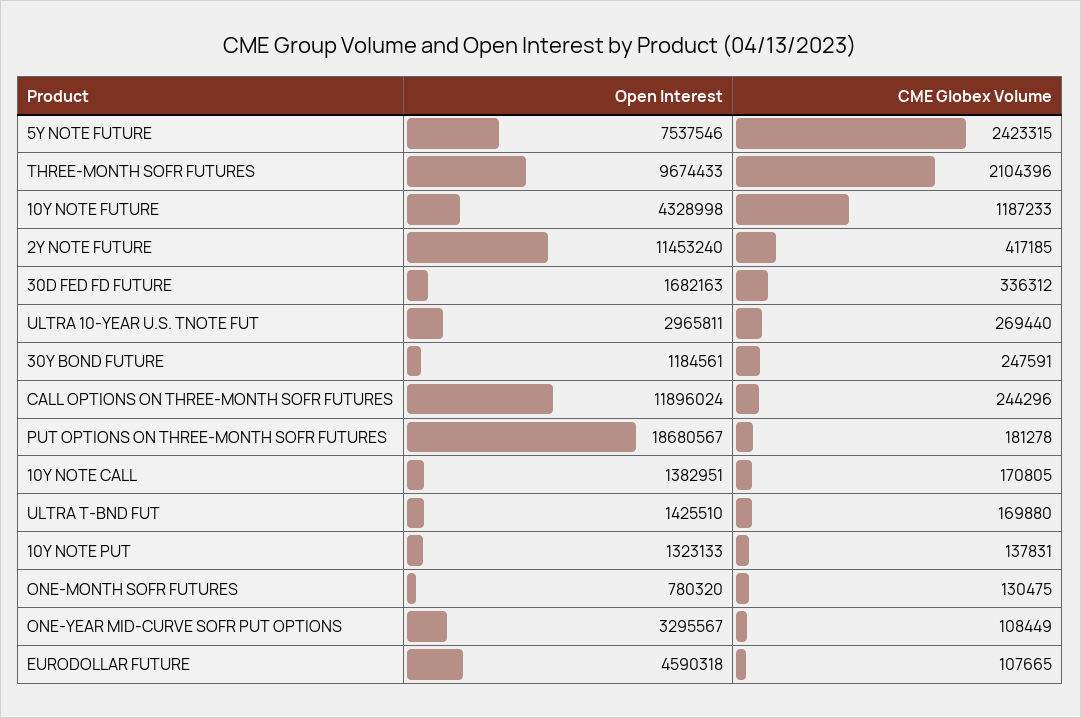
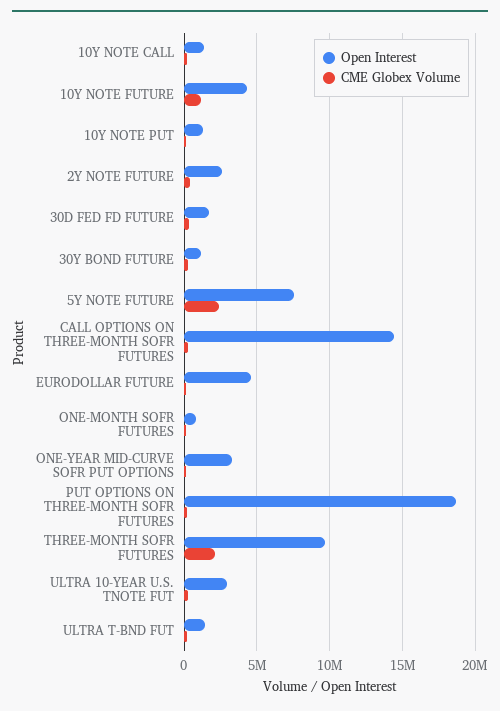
  {
    "Open Interest": {
      "5Y NOTE FUTURE": 7537546,
      "THREE-MONTH SOFR FUTURES": 9674433,
      "10Y NOTE FUTURE": 4328998,
-     "2Y NOTE FUTURE": 11453240,
+     "2Y NOTE FUTURE": 2500000,
      "30D FED FD FUTURE": 1682163,
      "ULTRA 10-YEAR U.S. TNOTE FUT": 2965811,
      "30Y BOND FUTURE": 1184561,
-     "CALL OPTIONS ON THREE-MONTH SOFR FUTURES": 11896024,
+     "CALL OPTIONS ON THREE-MONTH SOFR FUTURES": 14500000,
      "PUT OPTIONS ON THREE-MONTH SOFR FUTURES": 18680567,
      "10Y NOTE CALL": 1382951,
      "ULTRA T-BND FUT": 1425510,
      "10Y NOTE PUT": 1323133,
      "ONE-MONTH SOFR FUTURES": 780320,
      "ONE-YEAR MID-CURVE SOFR PUT OPTIONS": 3295567,
      "EURODOLLAR FUTURE": 4590318
    },
    "CME Globex Volume": {
      "5Y NOTE FUTURE": 2423315,
      "THREE-MONTH SOFR FUTURES": 2104396,
      "10Y NOTE FUTURE": 1187233,
      "2Y NOTE FUTURE": 417185,
      "30D FED FD FUTURE": 336312,
      "ULTRA 10-YEAR U.S. TNOTE FUT": 269440,
      "30Y BOND FUTURE": 247591,
      "CALL OPTIONS ON THREE-MONTH SOFR FUTURES": 244296,
      "PUT OPTIONS ON THREE-MONTH SOFR FUTURES": 181278,
      "10Y NOTE CALL": 170805,
      "ULTRA T-BND FUT": 169880,
      "10Y NOTE PUT": 137831,
      "ONE-MONTH SOFR FUTURES": 130475,
      "ONE-YEAR MID-CURVE SOFR PUT OPTIONS": 108449,
      "EURODOLLAR FUTURE": 107665
    }
  }

